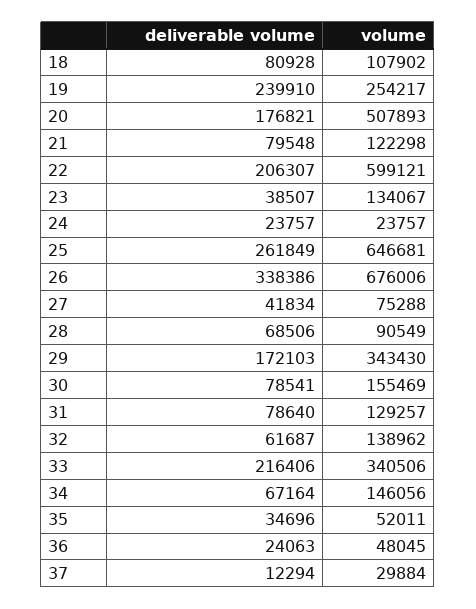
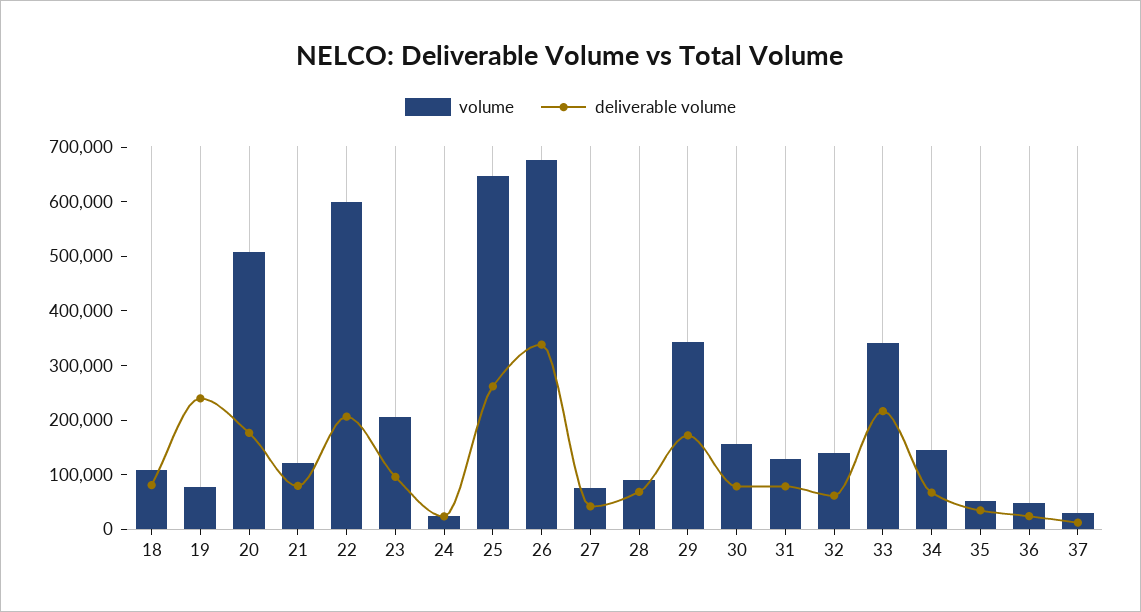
  {
    "deliverable volume": {
      "18": 80928,
      "19": 239910,
      "20": 176821,
      "21": 79548,
      "22": 206307,
-     "23": 38507,
+     "23": 100000,
      "24": 23757,
      "25": 261849,
      "26": 338386,
      "27": 41834,
      "28": 68506,
      "29": 172103,
      "30": 78541,
      "31": 78640,
      "32": 61687,
      "33": 216406,
      "34": 67164,
      "35": 34696,
      "36": 24063,
      "37": 12294
    },
    "volume": {
      "18": 107902,
-     "19": 254217,
+     "19": 80000,
      "20": 507893,
      "21": 122298,
      "22": 599121,
-     "23": 134067,
+     "23": 200000,
      "24": 23757,
      "25": 646681,
      "26": 676006,
      "27": 75288,
      "28": 90549,
      "29": 343430,
      "30": 155469,
      "31": 129257,
      "32": 138962,
      "33": 340506,
      "34": 146056,
      "35": 52011,
      "36": 48045,
      "37": 29884
    }
  }

